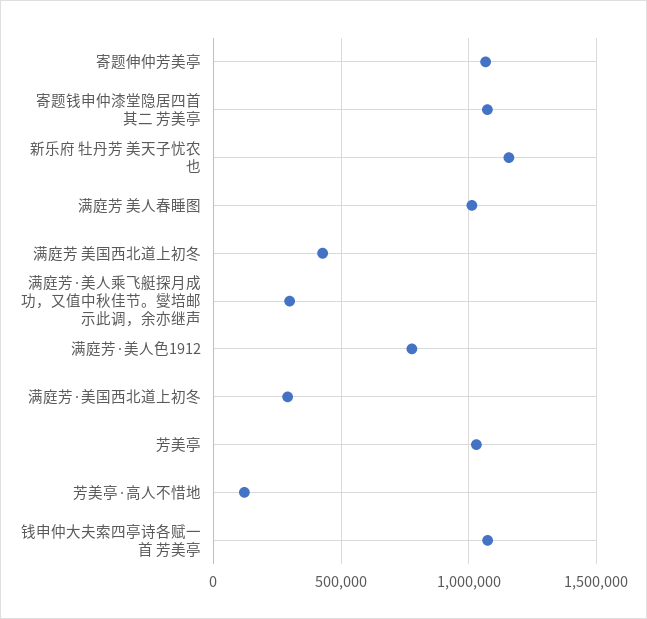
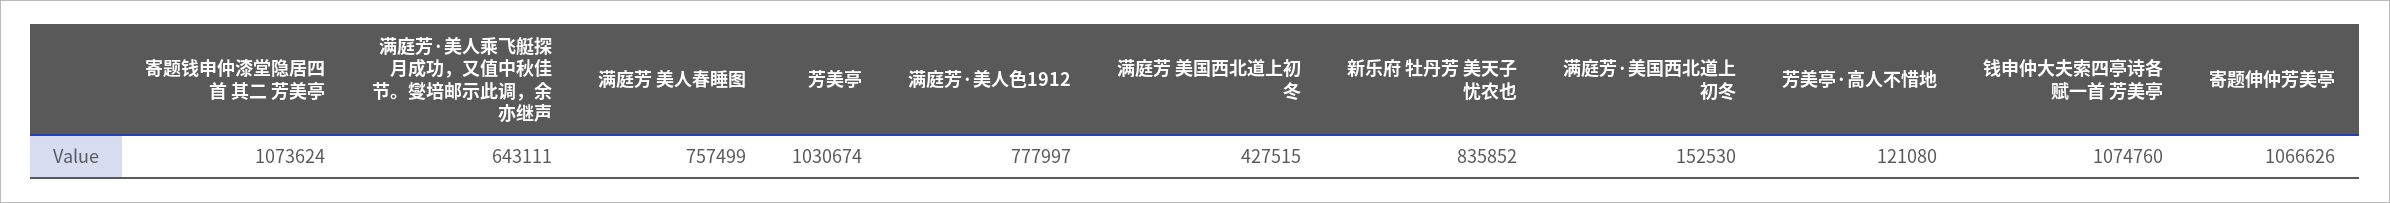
  {
    "寄题伸仲芳美亭": 1066626,
    "寄题钱申仲漆堂隐居四首 其二 芳美亭": 1073624,
-   "新乐府 牡丹芳 美天子忧农也": 1150000,
+   "新乐府 牡丹芳 美天子忧农也": 835852,
-   "满庭芳 美人春睡图": 1000000,
+   "满庭芳 美人春睡图": 757499,
    "满庭芳 美国西北道上初冬": 427515,
-   "满庭芳·美人乘飞艇探月成功，又值中秋佳节。燮培邮示此调，余亦继声": 300000,
+   "满庭芳·美人乘飞艇探月成功，又值中秋佳节。燮培邮示此调，余亦继声": 643111,
    "满庭芳·美人色1912": 777997,
-   "满庭芳·美国西北道上初冬": 300000,
+   "满庭芳·美国西北道上初冬": 152530,
    "芳美亭": 1030674,
    "芳美亭·高人不惜地": 121080,
    "钱申仲大夫索四亭诗各赋一首 芳美亭": 1074760
  }

